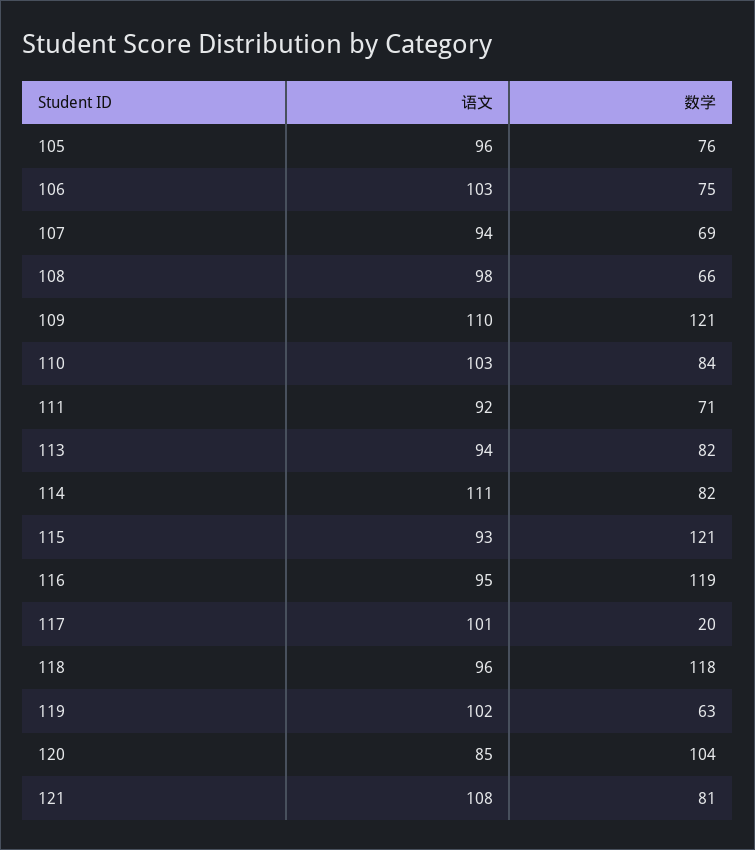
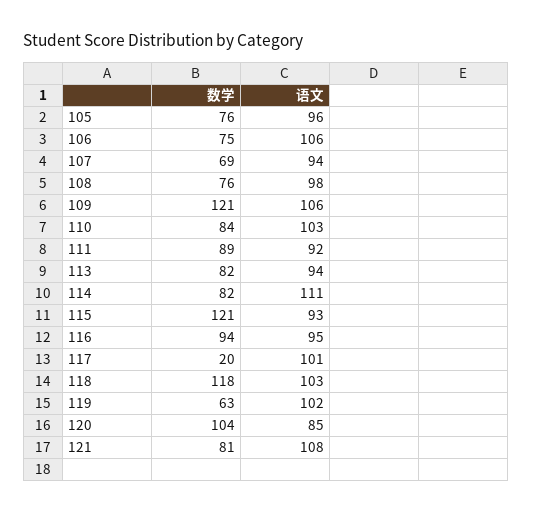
  {
    "语文": {
      "105": 96,
-     "106": 103,
+     "106": 106,
      "107": 94,
      "108": 98,
-     "109": 110,
+     "109": 106,
      "110": 103,
      "111": 92,
      "113": 94,
      "114": 111,
      "115": 93,
      "116": 95,
      "117": 101,
-     "118": 96,
+     "118": 103,
      "119": 102,
      "120": 85,
      "121": 108
    },
    "数学": {
      "105": 76,
      "106": 75,
      "107": 69,
-     "108": 66,
+     "108": 76,
      "109": 121,
      "110": 84,
-     "111": 71,
+     "111": 89,
      "113": 82,
      "114": 82,
      "115": 121,
-     "116": 119,
+     "116": 94,
      "117": 20,
      "118": 118,
      "119": 63,
      "120": 104,
      "121": 81
    }
  }

